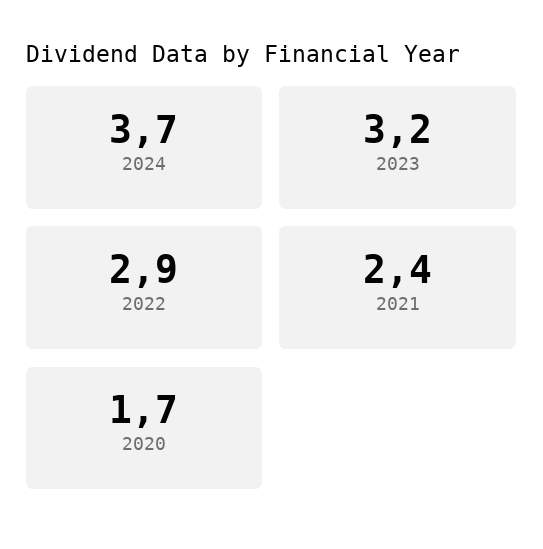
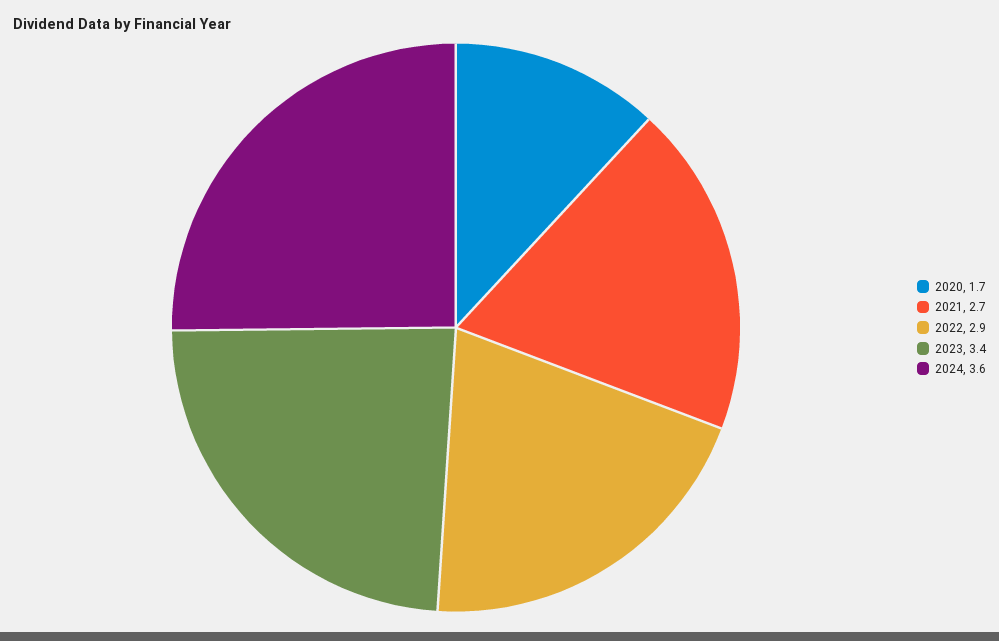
  {
-   "2024": 3.7,
+   "2024": 3.6,
-   "2023": 3.2,
+   "2023": 3.4,
    "2022": 2.9,
-   "2021": 2.4,
+   "2021": 2.7,
    "2020": 1.7
  }

